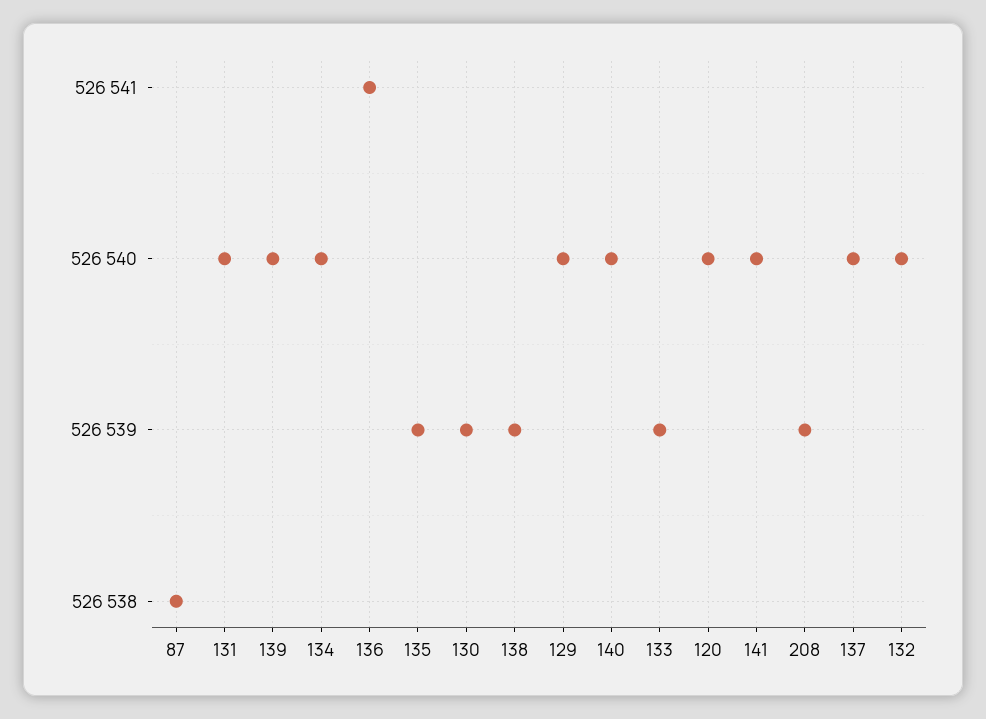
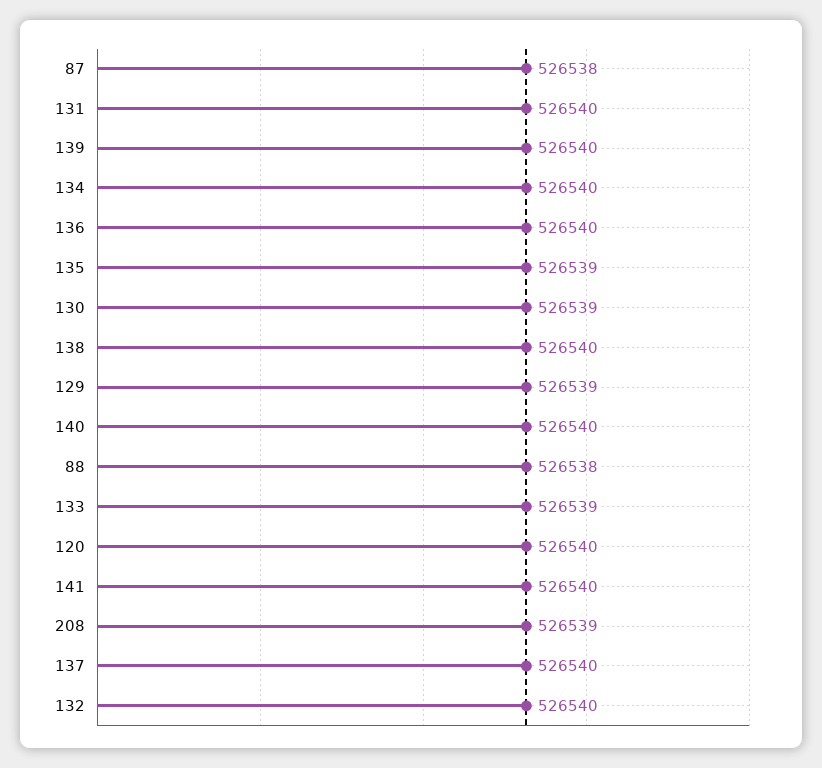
  {
    "87": 526538,
    "131": 526540,
    "139": 526540,
    "134": 526540,
-   "136": 526541,
+   "136": 526540,
    "135": 526539,
    "130": 526539,
-   "138": 526539,
+   "138": 526540,
-   "129": 526540,
+   "129": 526539,
    "140": 526540,
    "133": 526539,
    "120": 526540,
    "141": 526540,
    "208": 526539,
    "137": 526540,
-   "132": 526540
+   "132": 526540,
+   "88": 526538
  }

